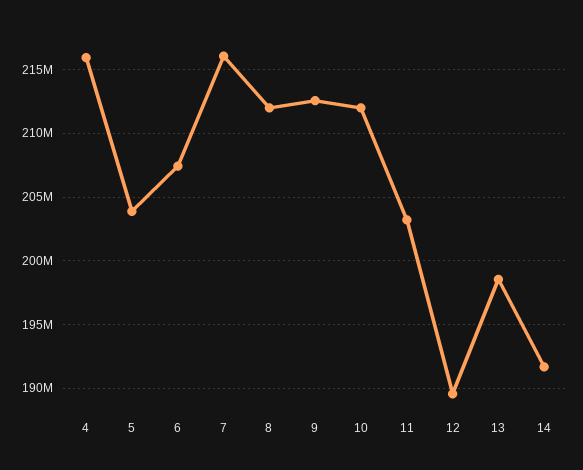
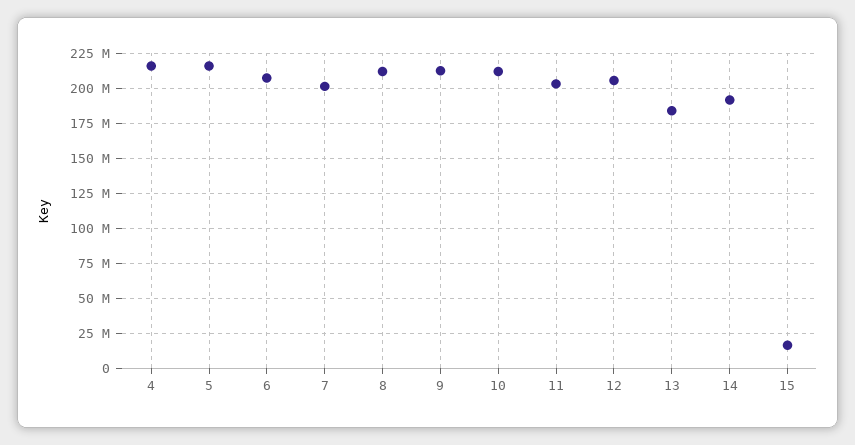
  {
    "4": 216000000,
-   "5": 204000000,
+   "5": 215000000,
    "6": 207500000,
-   "7": 216000000,
+   "7": 200000000,
    "8": 212000000,
    "9": 212500000,
    "10": 212000000,
    "11": 203000000,
-   "12": 189500000,
+   "12": 205000000,
-   "13": 198500000,
+   "13": 185000000,
-   "14": 191500000
+   "14": 191500000,
+   "15": 15000000
  }

